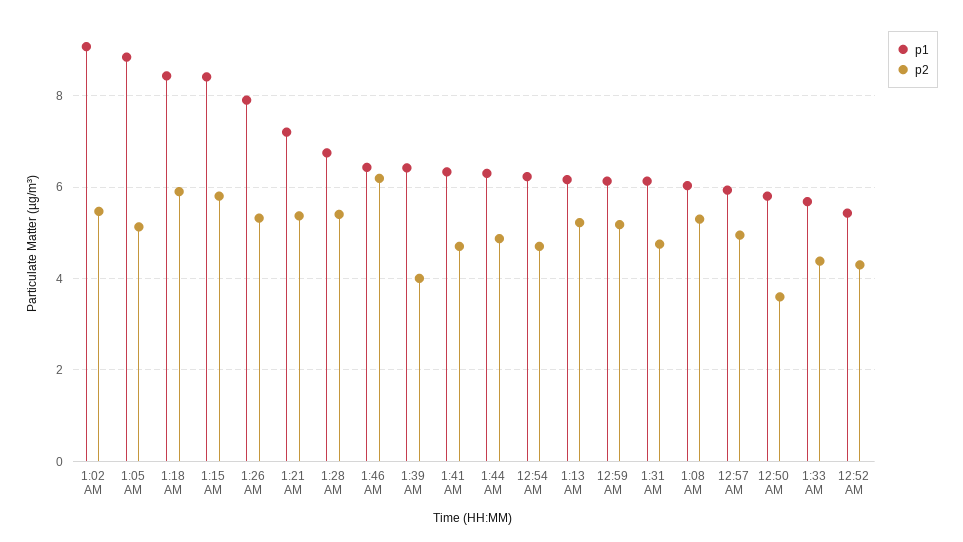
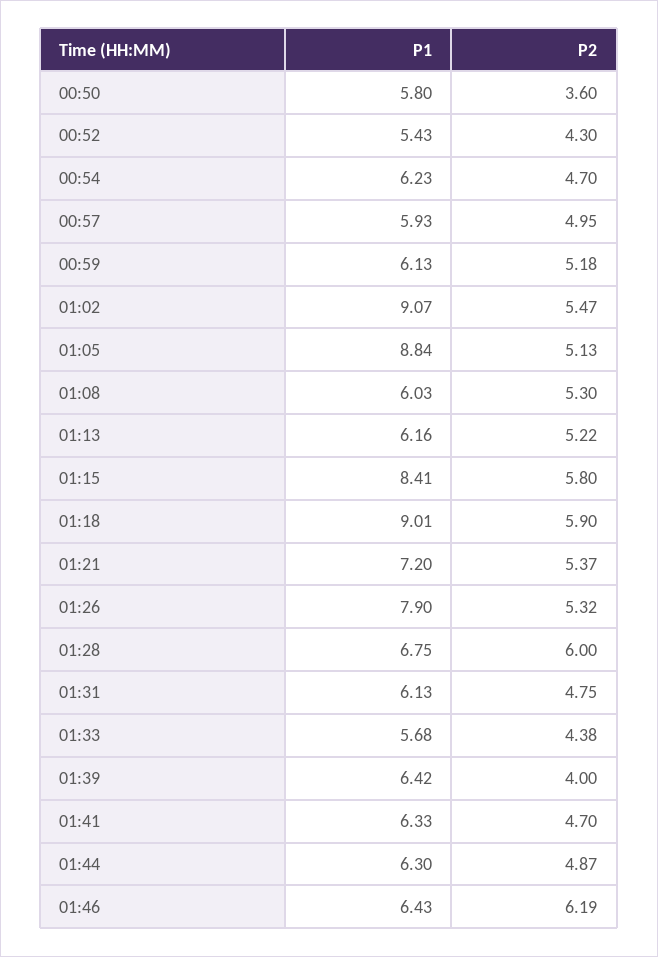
  {
    "p1": {
      "1:02 AM": 9.07,
      "1:05 AM": 8.84,
-     "1:18 AM": 8.4,
+     "1:18 AM": 9.01,
      "1:15 AM": 8.41,
      "1:26 AM": 7.9,
      "1:21 AM": 7.2,
      "1:28 AM": 6.75,
      "1:46 AM": 6.43,
      "1:39 AM": 6.42,
      "1:41 AM": 6.33,
      "1:44 AM": 6.3,
      "12:54 AM": 6.23,
      "1:13 AM": 6.16,
      "12:59 AM": 6.13,
      "1:31 AM": 6.13,
      "1:08 AM": 6.03,
      "12:57 AM": 5.93,
      "12:50 AM": 5.8,
      "1:33 AM": 5.68,
      "12:52 AM": 5.43
    },
    "p2": {
      "1:02 AM": 5.47,
      "1:05 AM": 5.13,
      "1:18 AM": 5.9,
      "1:15 AM": 5.8,
      "1:26 AM": 5.32,
      "1:21 AM": 5.37,
-     "1:28 AM": 5.4,
+     "1:28 AM": 6,
      "1:46 AM": 6.19,
      "1:39 AM": 4,
      "1:41 AM": 4.7,
      "1:44 AM": 4.87,
      "12:54 AM": 4.7,
      "1:13 AM": 5.22,
      "12:59 AM": 5.18,
      "1:31 AM": 4.75,
      "1:08 AM": 5.3,
      "12:57 AM": 4.95,
      "12:50 AM": 3.6,
      "1:33 AM": 4.38,
      "12:52 AM": 4.3
    }
  }

